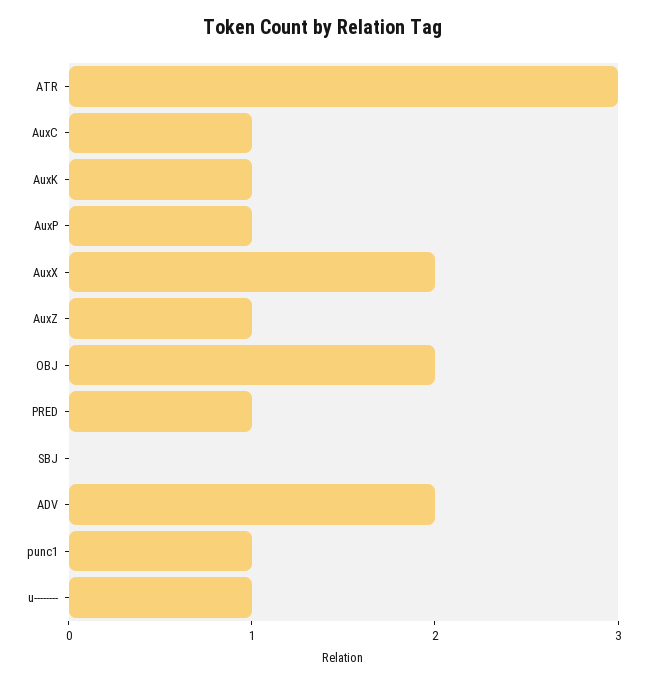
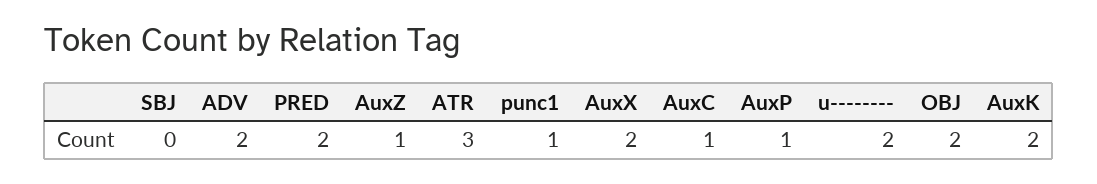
  {
    "ATR": 3,
    "AuxC": 1,
-   "AuxK": 1,
+   "AuxK": 2,
    "AuxP": 1,
    "AuxX": 2,
    "AuxZ": 1,
    "OBJ": 2,
-   "PRED": 1,
+   "PRED": 2,
    "SBJ": 0,
    "ADV": 2,
    "punc1": 1,
-   "u--------": 1
+   "u--------": 2
  }

